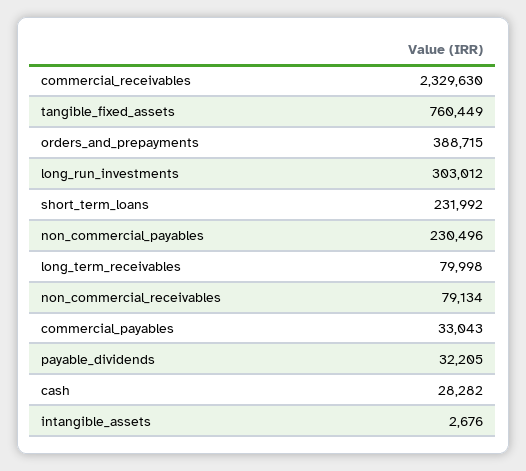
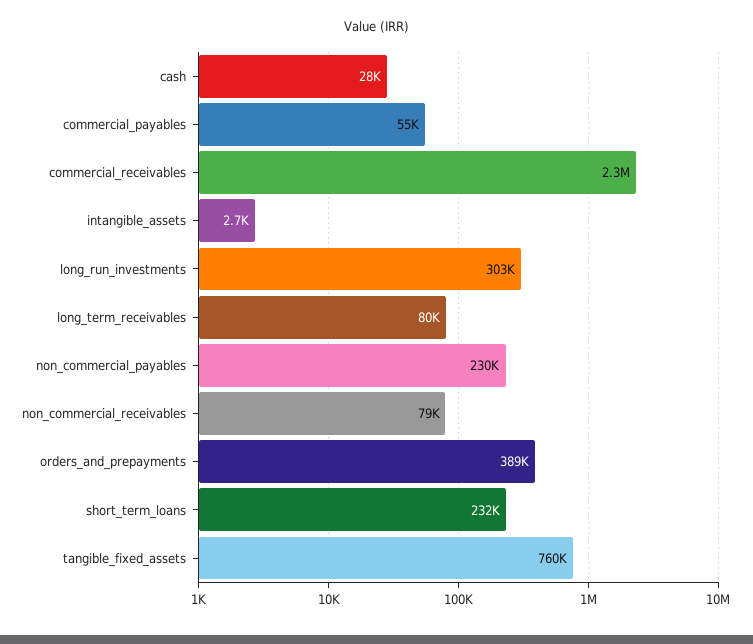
  {
    "commercial_receivables": 2329630,
    "tangible_fixed_assets": 760449,
    "orders_and_prepayments": 388715,
    "long_run_investments": 303012,
    "short_term_loans": 231992,
    "non_commercial_payables": 230496,
    "long_term_receivables": 79998,
    "non_commercial_receivables": 79134,
-   "commercial_payables": 33043,
+   "commercial_payables": 55000,
-   "payable_dividends": 32205,
    "cash": 28282,
    "intangible_assets": 2676
  }

